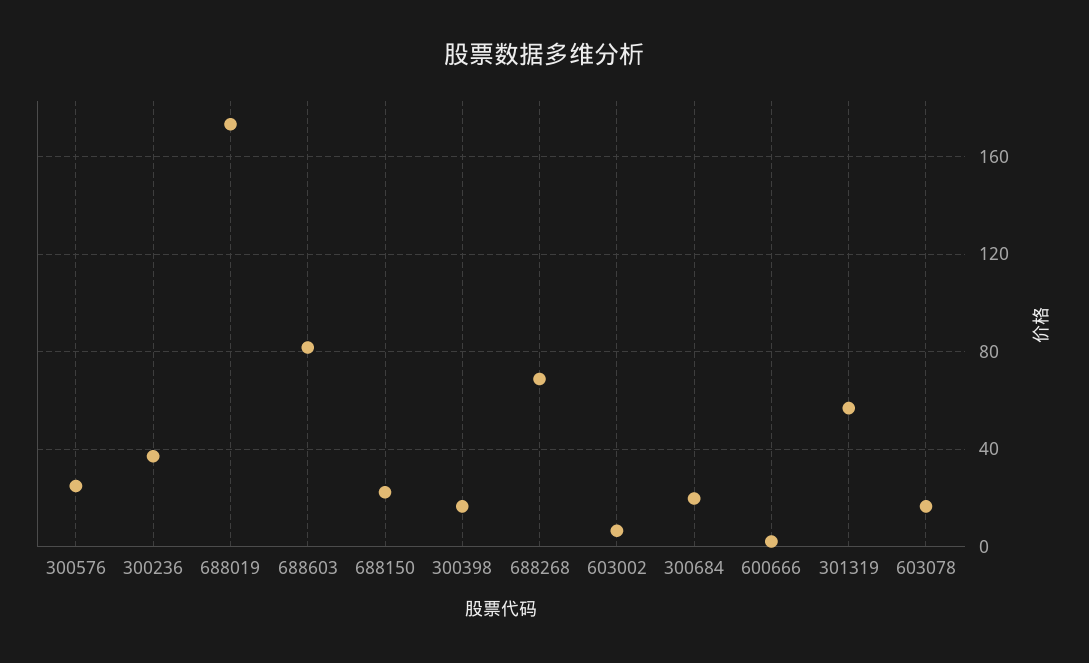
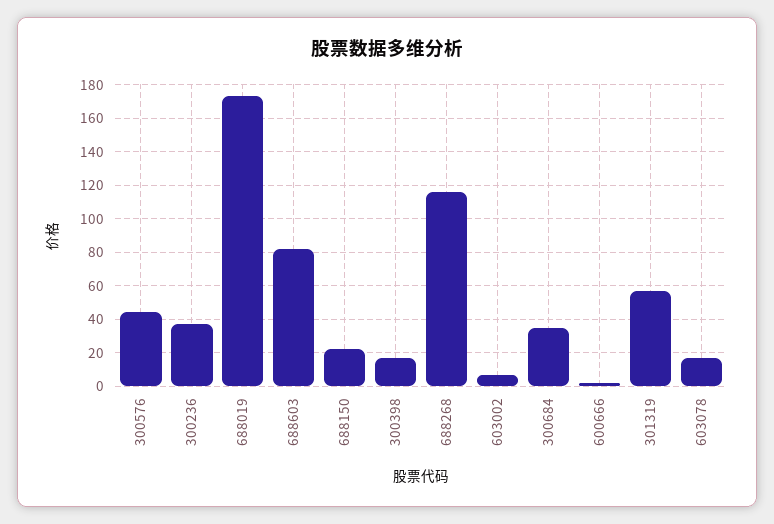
  {
-   "300576": 25,
+   "300576": 45,
    "300236": 35,
    "688019": 175,
    "688603": 80,
    "688150": 20,
    "300398": 15,
-   "688268": 70,
+   "688268": 115,
    "603002": 5,
-   "300684": 20,
+   "300684": 35,
    "600666": 0,
    "301319": 55,
    "603078": 15
  }

